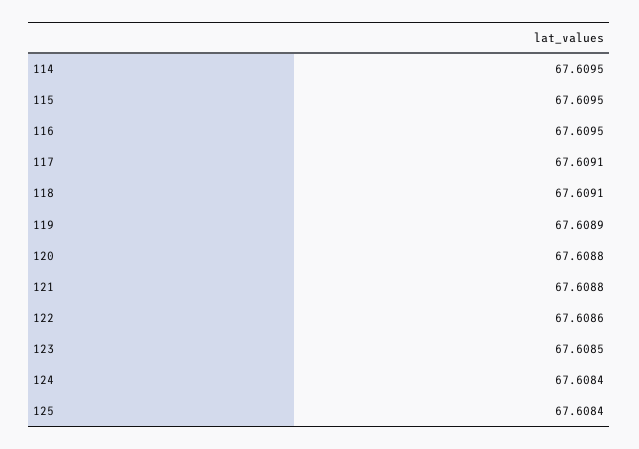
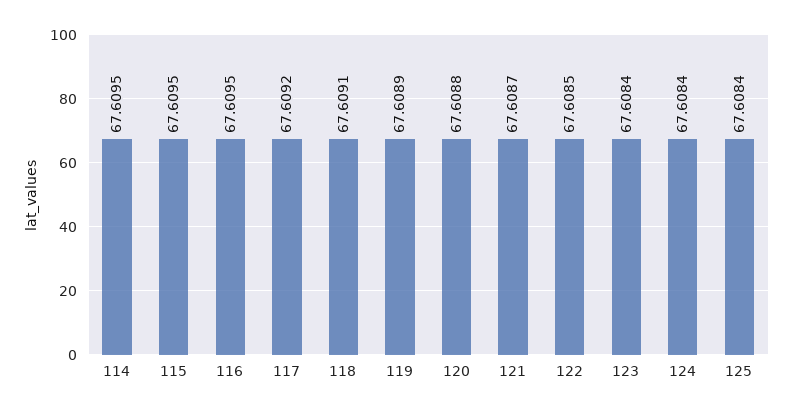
  {
    "114": 67.6095,
    "115": 67.6095,
    "116": 67.6095,
-   "117": 67.6091,
+   "117": 67.6092,
    "118": 67.6091,
    "119": 67.6089,
    "120": 67.6088,
-   "121": 67.6088,
+   "121": 67.6087,
-   "122": 67.6086,
+   "122": 67.6085,
-   "123": 67.6085,
+   "123": 67.6084,
    "124": 67.6084,
    "125": 67.6084
  }

